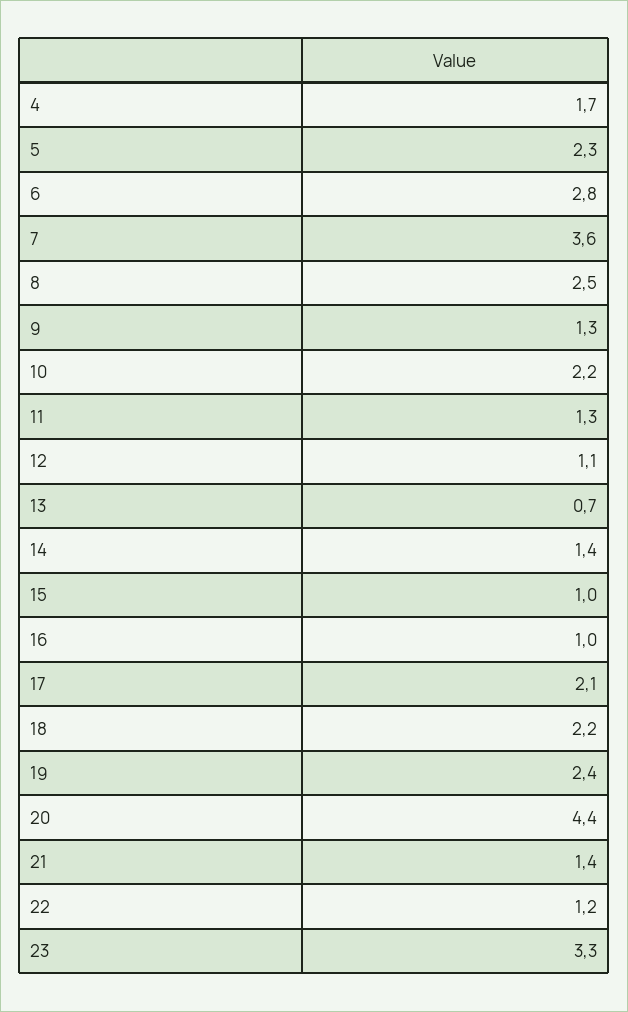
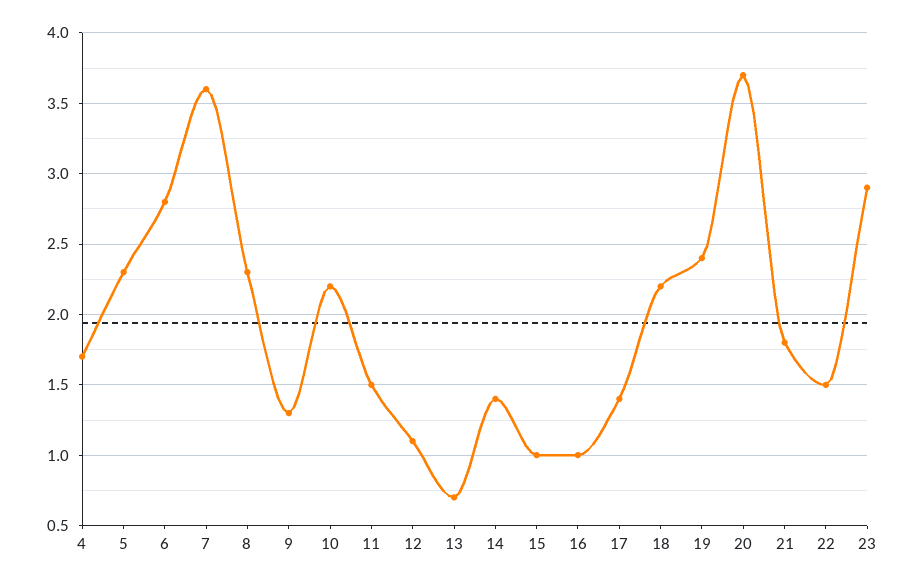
  {
    "4": 1.7,
    "5": 2.3,
    "6": 2.8,
    "7": 3.6,
-   "8": 2.5,
+   "8": 2.3,
    "9": 1.3,
    "10": 2.2,
-   "11": 1.3,
+   "11": 1.5,
    "12": 1.1,
    "13": 0.7,
    "14": 1.4,
    "15": 1,
    "16": 1,
-   "17": 2.1,
+   "17": 1.4,
    "18": 2.2,
    "19": 2.4,
-   "20": 4.4,
+   "20": 3.7,
-   "21": 1.4,
+   "21": 1.8,
-   "22": 1.2,
+   "22": 1.5,
-   "23": 3.3
+   "23": 2.9
  }

